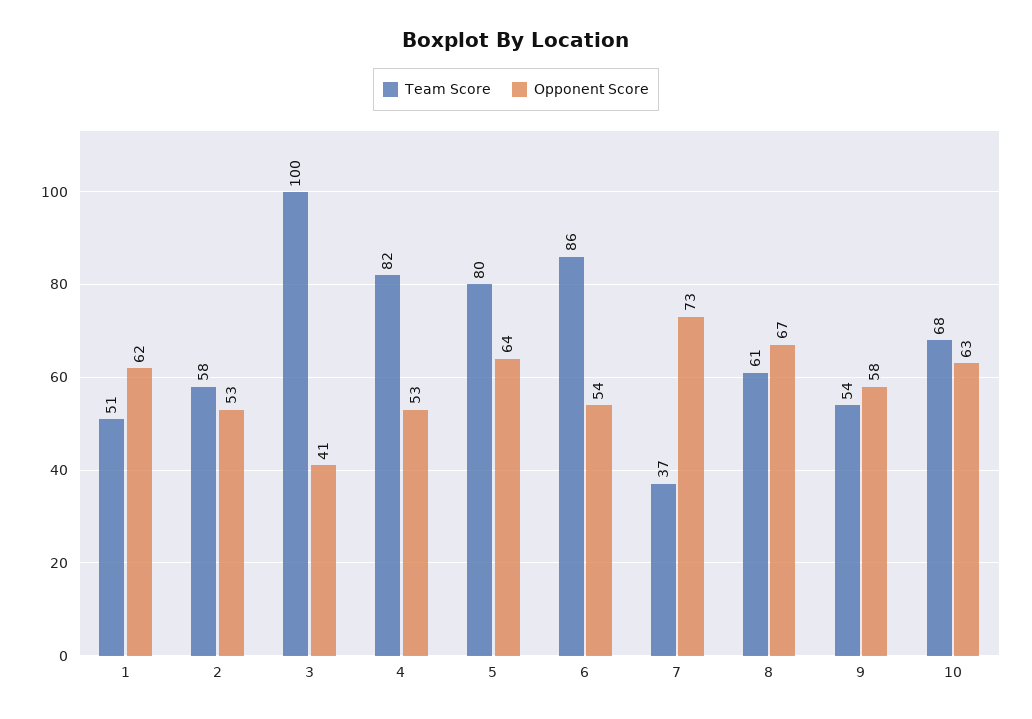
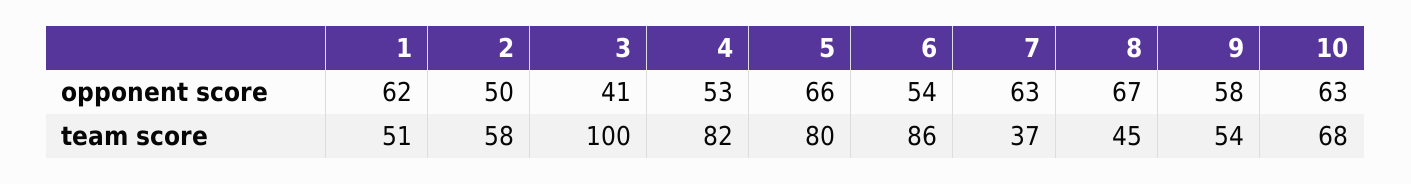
  {
    "Team Score": {
      "1": 51,
      "2": 58,
      "3": 100,
      "4": 82,
      "5": 80,
      "6": 86,
      "7": 37,
-     "8": 61,
+     "8": 45,
      "9": 54,
      "10": 68
    },
    "Opponent Score": {
      "1": 62,
-     "2": 53,
+     "2": 50,
      "3": 41,
      "4": 53,
-     "5": 64,
+     "5": 66,
      "6": 54,
-     "7": 73,
+     "7": 63,
      "8": 67,
      "9": 58,
      "10": 63
    }
  }

